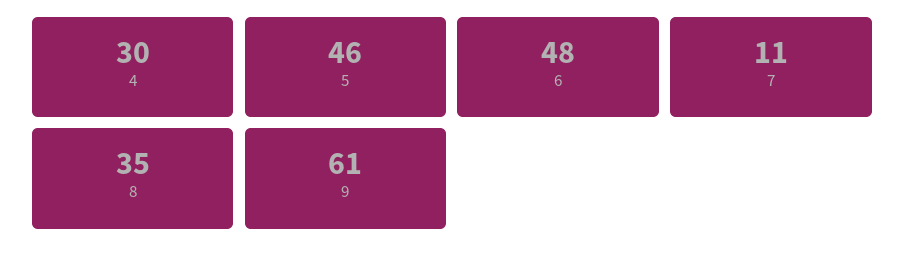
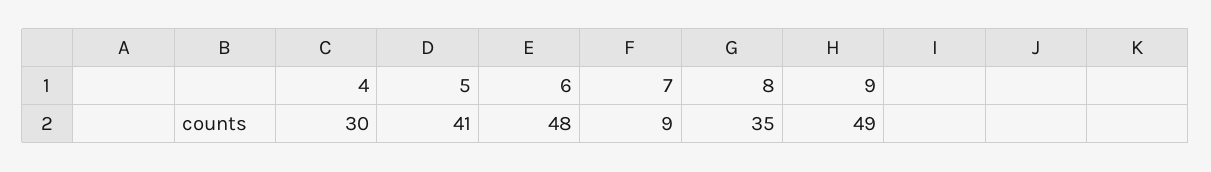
  {
    "4": 30,
-   "5": 46,
+   "5": 41,
    "6": 48,
-   "7": 11,
+   "7": 9,
    "8": 35,
-   "9": 61
+   "9": 49
  }

